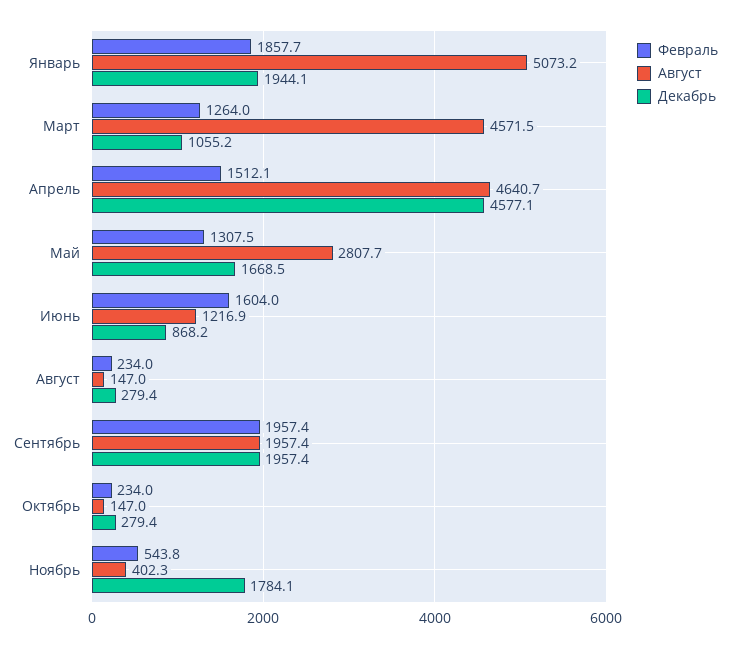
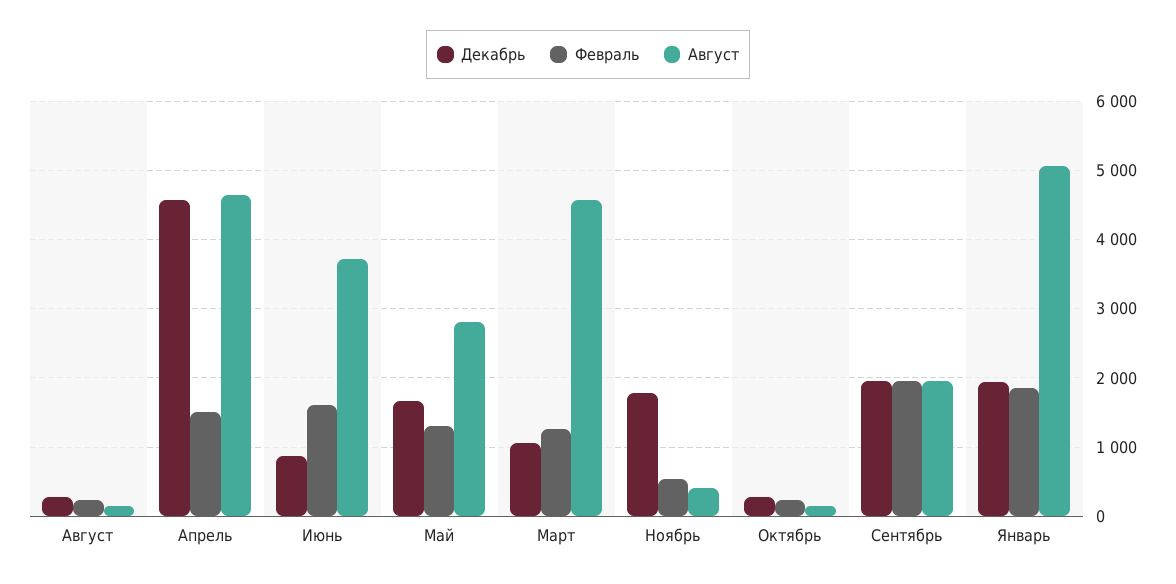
  {
    "Февраль": {
      "Январь": 1857.7,
      "Март": 1264,
      "Апрель": 1512.1,
      "Май": 1307.5,
      "Июнь": 1604,
      "Август": 234,
      "Сентябрь": 1957.4,
      "Октябрь": 234,
      "Ноябрь": 543.8
    },
    "Август": {
      "Январь": 5073.2,
      "Март": 4571.5,
      "Апрель": 4640.7,
      "Май": 2807.7,
-     "Июнь": 1216.9,
+     "Июнь": 3700,
      "Август": 147,
      "Сентябрь": 1957.4,
      "Октябрь": 147,
      "Ноябрь": 402.3
    },
    "Декабрь": {
      "Январь": 1944.1,
      "Март": 1055.2,
      "Апрель": 4577.1,
      "Май": 1668.5,
      "Июнь": 868.2,
      "Август": 279.4,
      "Сентябрь": 1957.4,
      "Октябрь": 279.4,
      "Ноябрь": 1784.1
    }
  }

